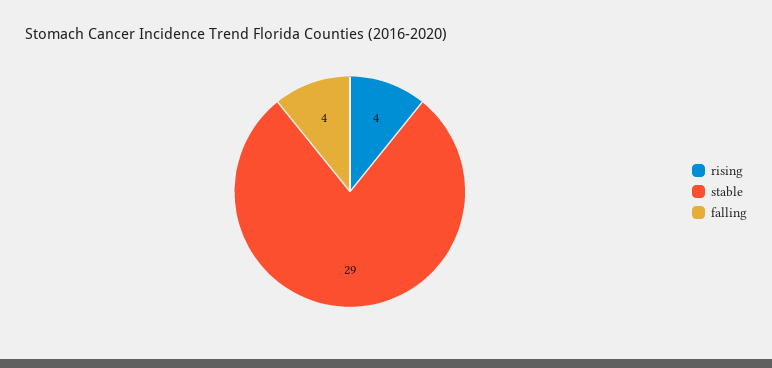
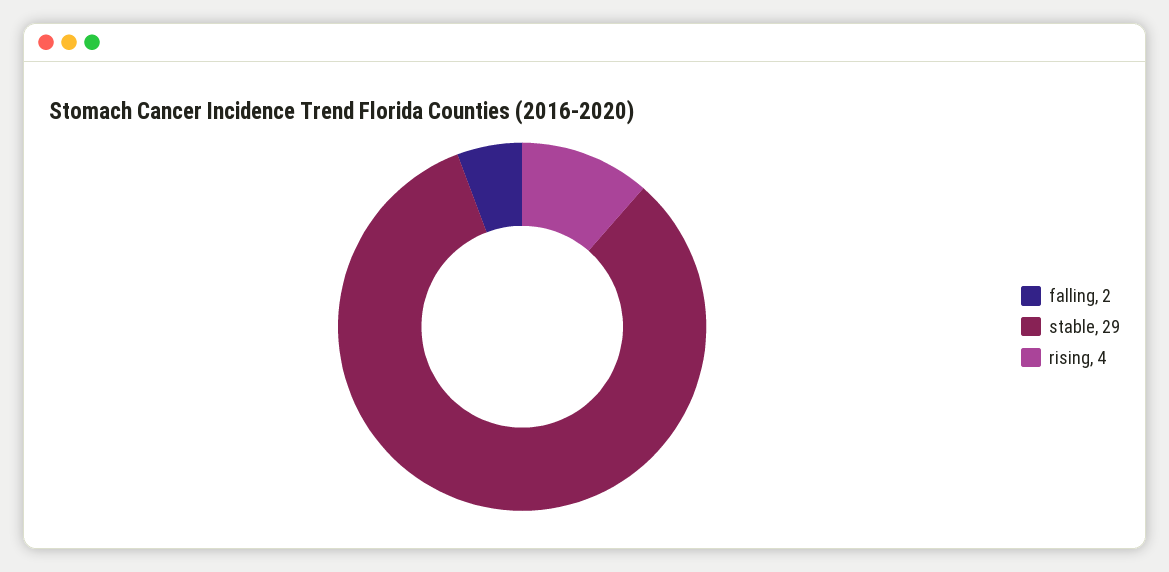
  {
    "rising": 4,
    "stable": 29,
-   "falling": 4
+   "falling": 2
  }

